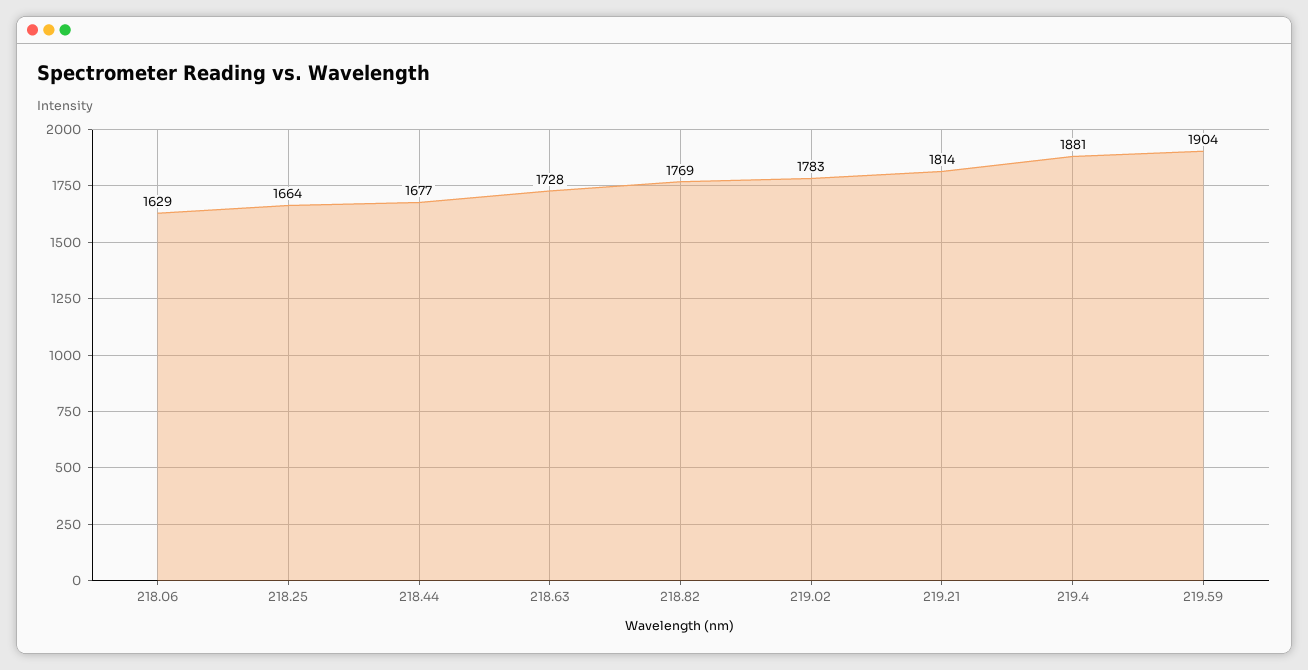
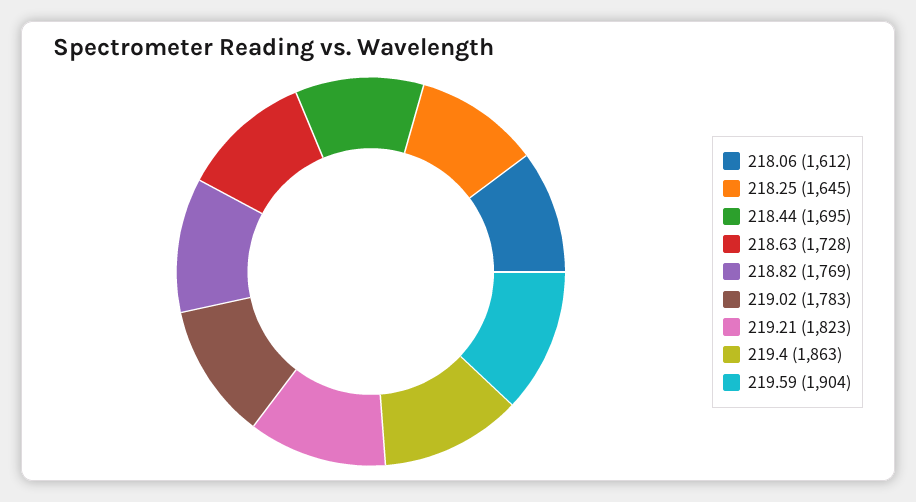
  {
-   "218.06": 1629,
+   "218.06": 1612,
-   "218.25": 1664,
+   "218.25": 1645,
-   "218.44": 1677,
+   "218.44": 1695,
    "218.63": 1728,
    "218.82": 1769,
    "219.02": 1783,
-   "219.21": 1814,
+   "219.21": 1823,
-   "219.4": 1881,
+   "219.4": 1863,
    "219.59": 1904
  }

